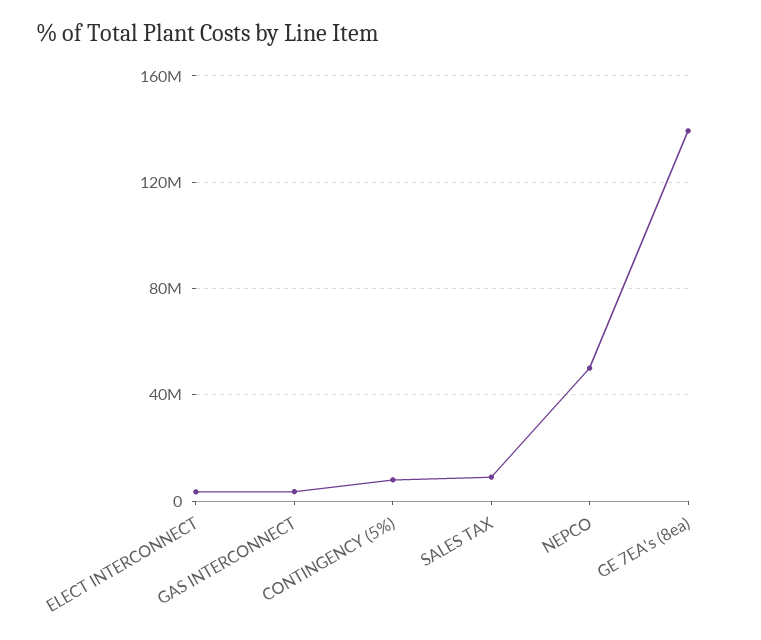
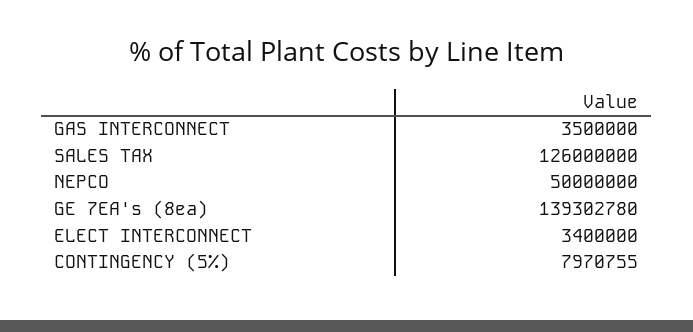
  {
    "ELECT INTERCONNECT": 3400000,
    "GAS INTERCONNECT": 3500000,
    "CONTINGENCY (5%)": 7970755,
-   "SALES TAX": 10000000,
+   "SALES TAX": 126000000,
    "NEPCO": 50000000,
    "GE 7EA's (8ea)": 139302780
  }

